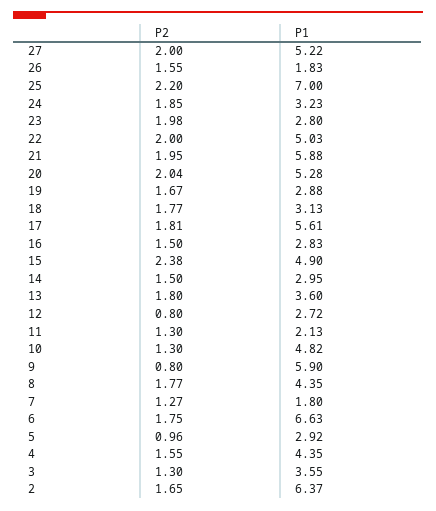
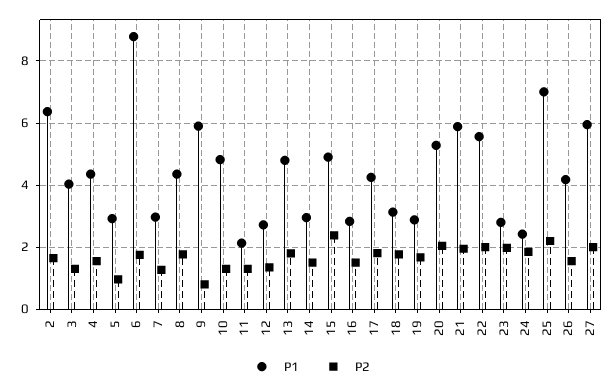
  {
    "P2": {
      "27": 2,
      "26": 1.55,
      "25": 2.2,
      "24": 1.85,
      "23": 1.98,
      "22": 2,
      "21": 1.95,
      "20": 2.04,
      "19": 1.67,
      "18": 1.77,
      "17": 1.81,
      "16": 1.5,
      "15": 2.38,
      "14": 1.5,
      "13": 1.8,
-     "12": 0.8,
+     "12": 1.4,
      "11": 1.3,
      "10": 1.3,
      "9": 0.8,
      "8": 1.77,
      "7": 1.27,
      "6": 1.75,
      "5": 0.96,
      "4": 1.55,
      "3": 1.3,
      "2": 1.65
    },
    "P1": {
-     "27": 5.22,
+     "27": 6,
-     "26": 1.83,
+     "26": 4.2,
      "25": 7,
-     "24": 3.23,
+     "24": 2.4,
      "23": 2.8,
-     "22": 5.03,
+     "22": 5.6,
      "21": 5.88,
      "20": 5.28,
      "19": 2.88,
      "18": 3.13,
-     "17": 5.61,
+     "17": 4.2,
      "16": 2.83,
      "15": 4.9,
      "14": 2.95,
-     "13": 3.6,
+     "13": 4.8,
      "12": 2.72,
      "11": 2.13,
      "10": 4.82,
      "9": 5.9,
      "8": 4.35,
-     "7": 1.8,
+     "7": 3,
-     "6": 6.63,
+     "6": 8.8,
      "5": 2.92,
      "4": 4.35,
-     "3": 3.55,
+     "3": 4,
      "2": 6.37
    }
  }

